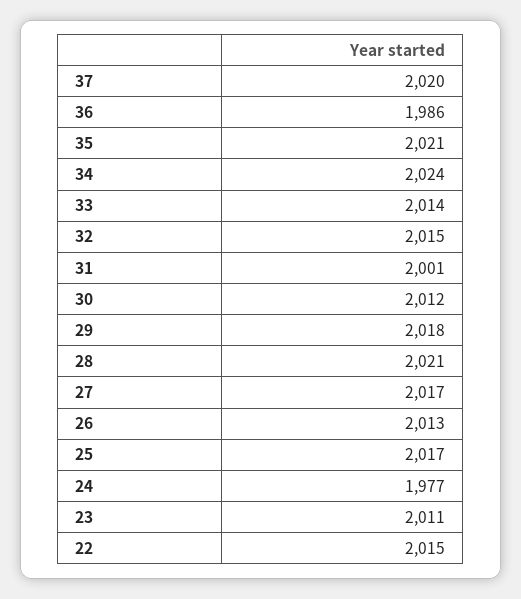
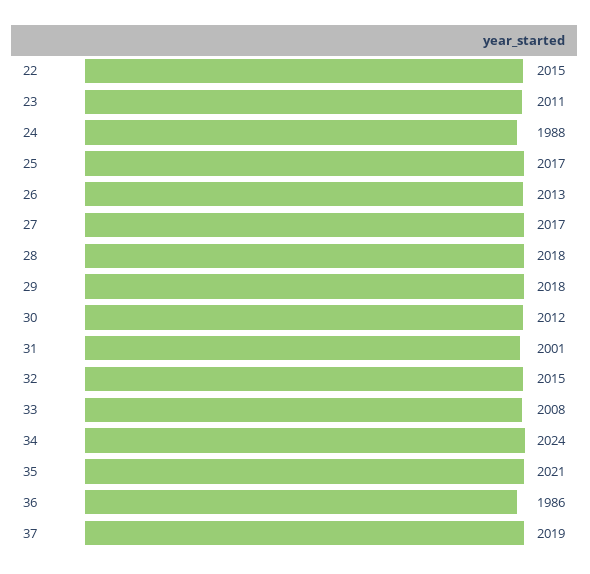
  {
-   "37": 2020,
+   "37": 2019,
    "36": 1986,
    "35": 2021,
    "34": 2024,
-   "33": 2014,
+   "33": 2008,
    "32": 2015,
    "31": 2001,
    "30": 2012,
    "29": 2018,
-   "28": 2021,
+   "28": 2018,
    "27": 2017,
    "26": 2013,
    "25": 2017,
-   "24": 1977,
+   "24": 1988,
    "23": 2011,
    "22": 2015
  }

